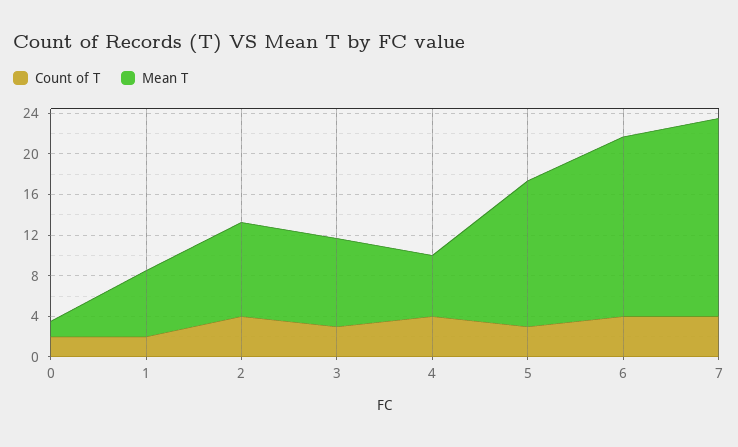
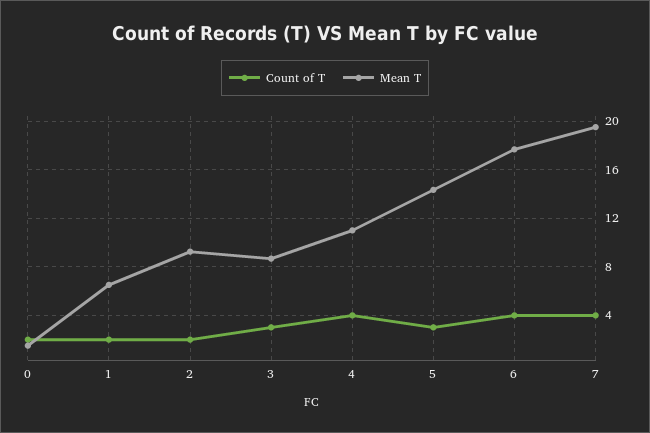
  {
    "Count of T": {
      "0": 2,
      "1": 2,
-     "2": 4,
+     "2": 2,
      "3": 3,
      "4": 4,
      "5": 3,
      "6": 4,
      "7": 4
    },
    "Mean T": {
      "0": 1.5,
      "1": 6.5,
      "2": 9.5,
      "3": 8.5,
-     "4": 6,
+     "4": 11,
      "5": 14.5,
      "6": 17.5,
      "7": 19.5
    }
  }

